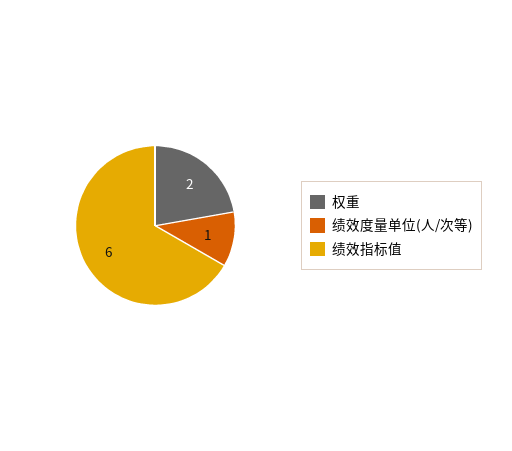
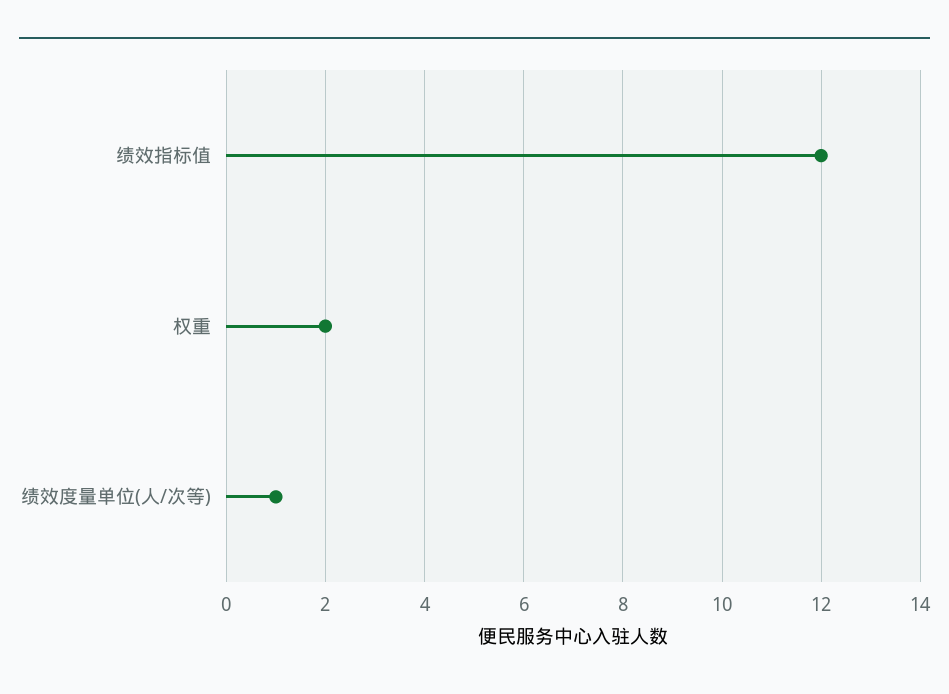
  {
    "权重": 2,
    "绩效度量单位(人/次等)": 1,
-   "绩效指标值": 6
+   "绩效指标值": 12
  }

